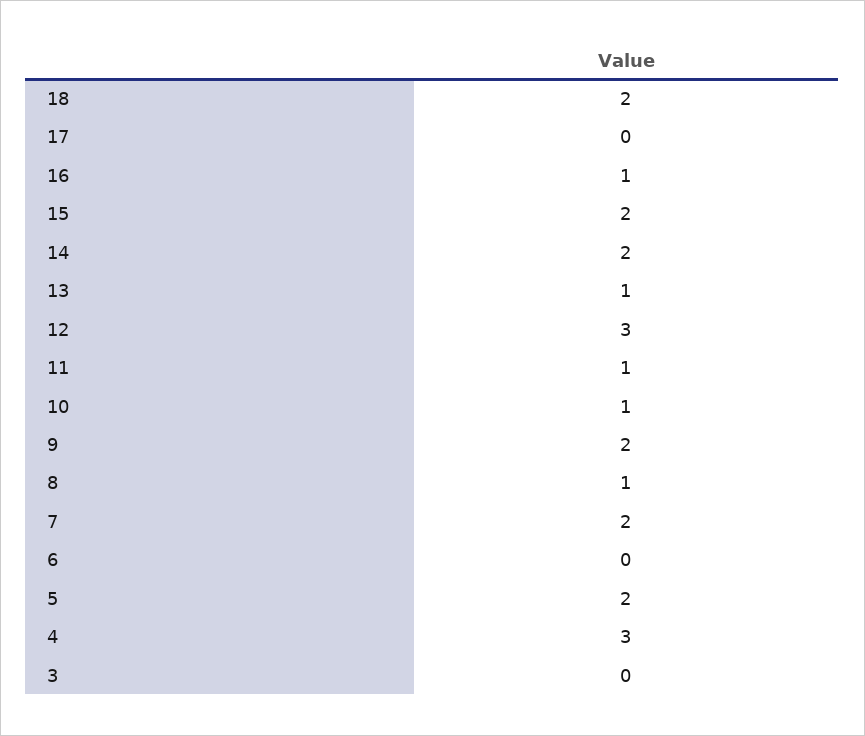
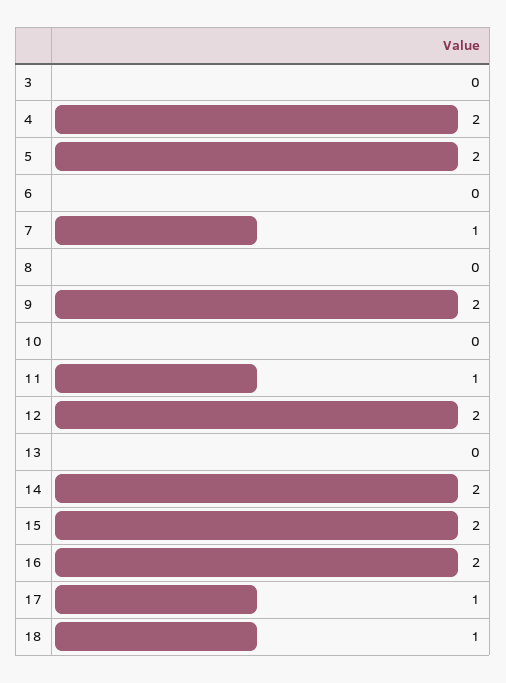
  {
-   "18": 2,
+   "18": 1,
-   "17": 0,
+   "17": 1,
-   "16": 1,
+   "16": 2,
    "15": 2,
    "14": 2,
-   "13": 1,
+   "13": 0,
-   "12": 3,
+   "12": 2,
    "11": 1,
-   "10": 1,
+   "10": 0,
    "9": 2,
-   "8": 1,
+   "8": 0,
-   "7": 2,
+   "7": 1,
    "6": 0,
    "5": 2,
-   "4": 3,
+   "4": 2,
    "3": 0
  }

